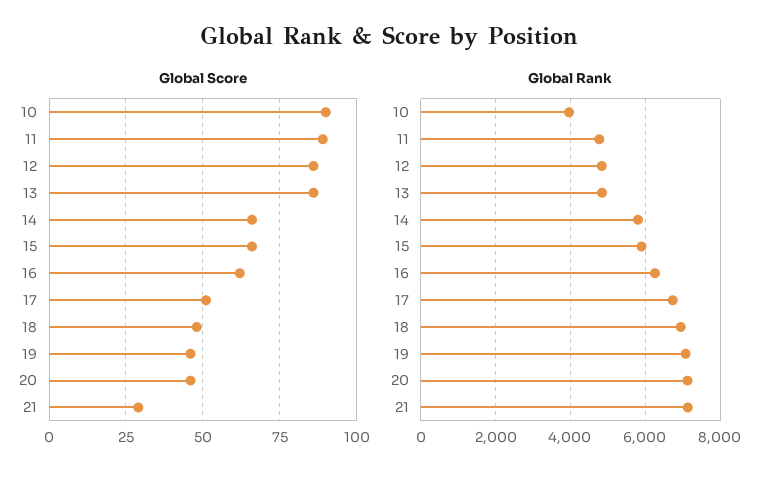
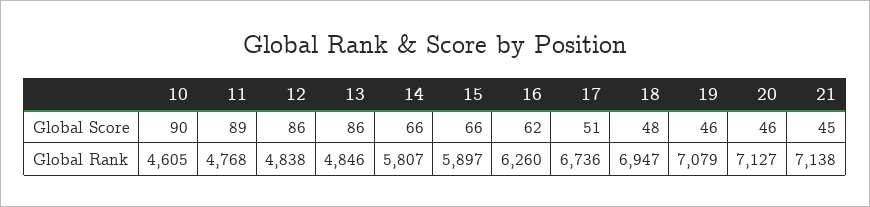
  {
    "Global Score": {
      "10": 90,
      "11": 89,
      "12": 86,
      "13": 86,
      "14": 66,
      "15": 66,
      "16": 62,
      "17": 51,
      "18": 48,
      "19": 46,
      "20": 46,
-     "21": 30
+     "21": 45
    },
    "Global Rank": {
-     "10": 4000,
+     "10": 4605,
      "11": 4768,
      "12": 4838,
      "13": 4846,
      "14": 5807,
      "15": 5897,
      "16": 6260,
      "17": 6736,
      "18": 6947,
      "19": 7079,
      "20": 7127,
      "21": 7138
    }
  }

